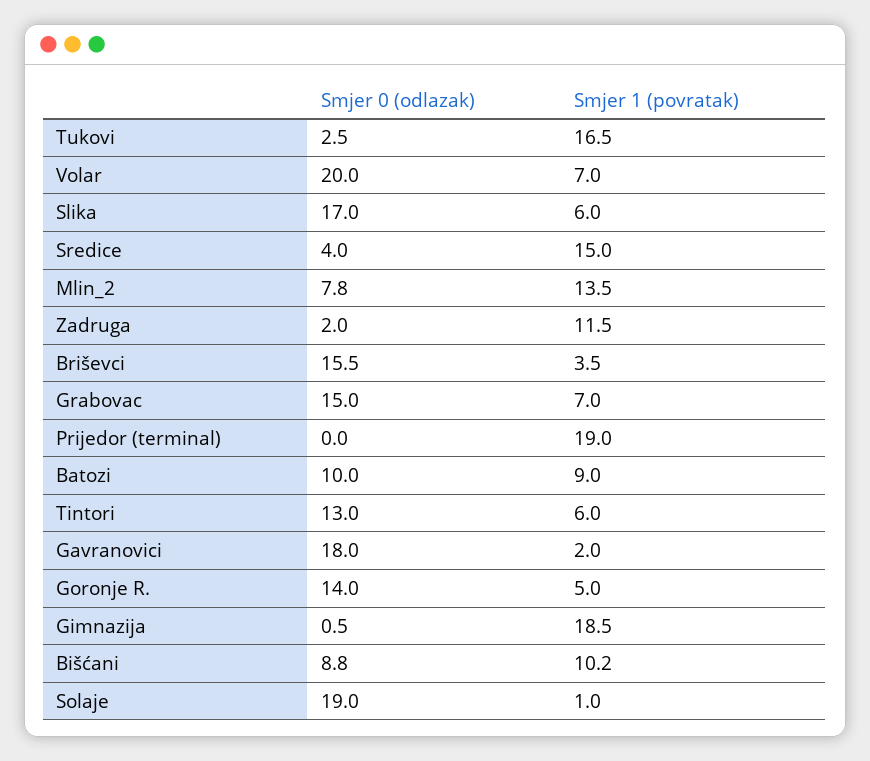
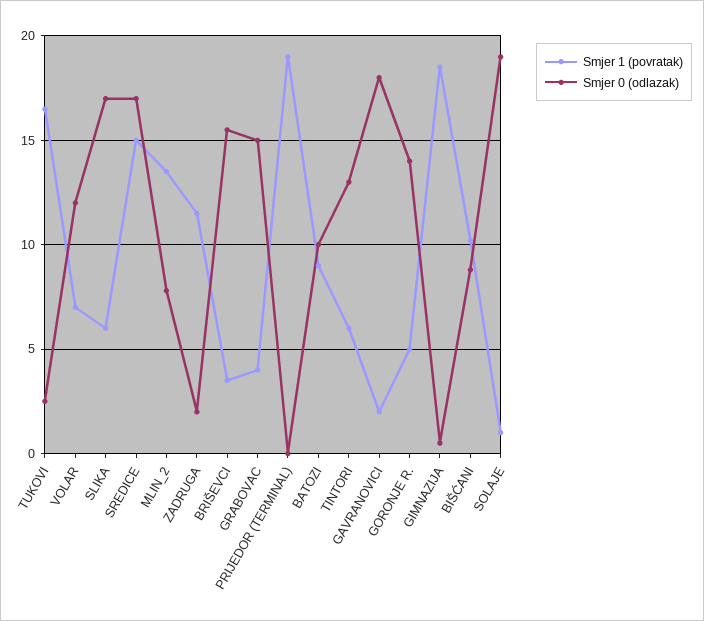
  {
    "Smjer 0 (odlazak)": {
      "Tukovi": 2.5,
-     "Volar": 20,
+     "Volar": 12,
      "Slika": 17,
-     "Sredice": 4,
+     "Sredice": 17,
      "Mlin_2": 7.8,
      "Zadruga": 2,
      "Briševci": 15.5,
      "Grabovac": 15,
      "Prijedor (terminal)": 0,
      "Batozi": 10,
      "Tintori": 13,
      "Gavranovici": 18,
      "Goronje R.": 14,
      "Gimnazija": 0.5,
      "Bišćani": 8.8,
      "Solaje": 19
    },
    "Smjer 1 (povratak)": {
      "Tukovi": 16.5,
      "Volar": 7,
      "Slika": 6,
      "Sredice": 15,
      "Mlin_2": 13.5,
      "Zadruga": 11.5,
      "Briševci": 3.5,
-     "Grabovac": 7,
+     "Grabovac": 4,
      "Prijedor (terminal)": 19,
      "Batozi": 9,
      "Tintori": 6,
      "Gavranovici": 2,
      "Goronje R.": 5,
      "Gimnazija": 18.5,
      "Bišćani": 10.2,
      "Solaje": 1
    }
  }

